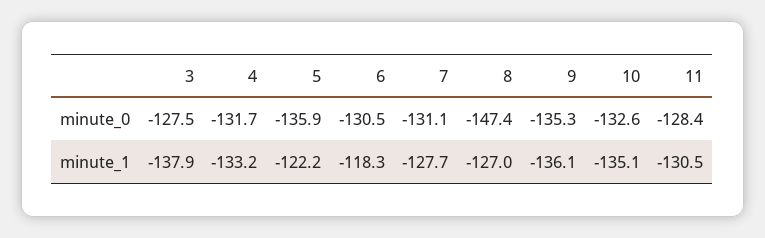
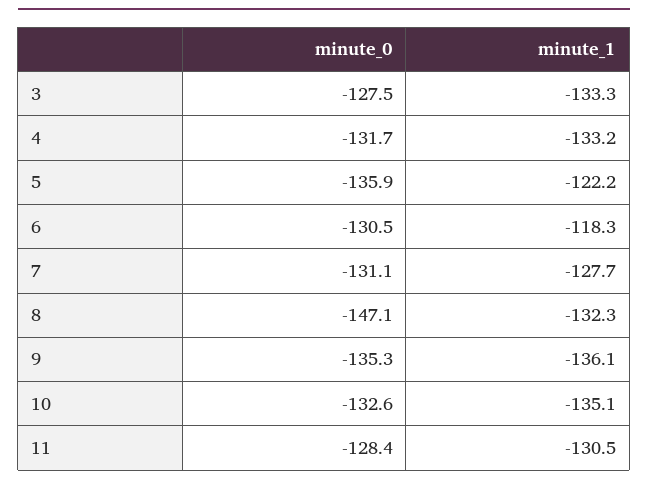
  {
    "3": {
      "minute_0": -127.5,
-     "minute_1": -137.9
+     "minute_1": -133.3
    },
    "4": {
      "minute_0": -131.7,
      "minute_1": -133.2
    },
    "5": {
      "minute_0": -135.9,
      "minute_1": -122.2
    },
    "6": {
      "minute_0": -130.5,
      "minute_1": -118.3
    },
    "7": {
      "minute_0": -131.1,
      "minute_1": -127.7
    },
    "8": {
-     "minute_0": -147.4,
+     "minute_0": -147.1,
-     "minute_1": -127
+     "minute_1": -132.3
    },
    "9": {
      "minute_0": -135.3,
      "minute_1": -136.1
    },
    "10": {
      "minute_0": -132.6,
      "minute_1": -135.1
    },
    "11": {
      "minute_0": -128.4,
      "minute_1": -130.5
    }
  }

